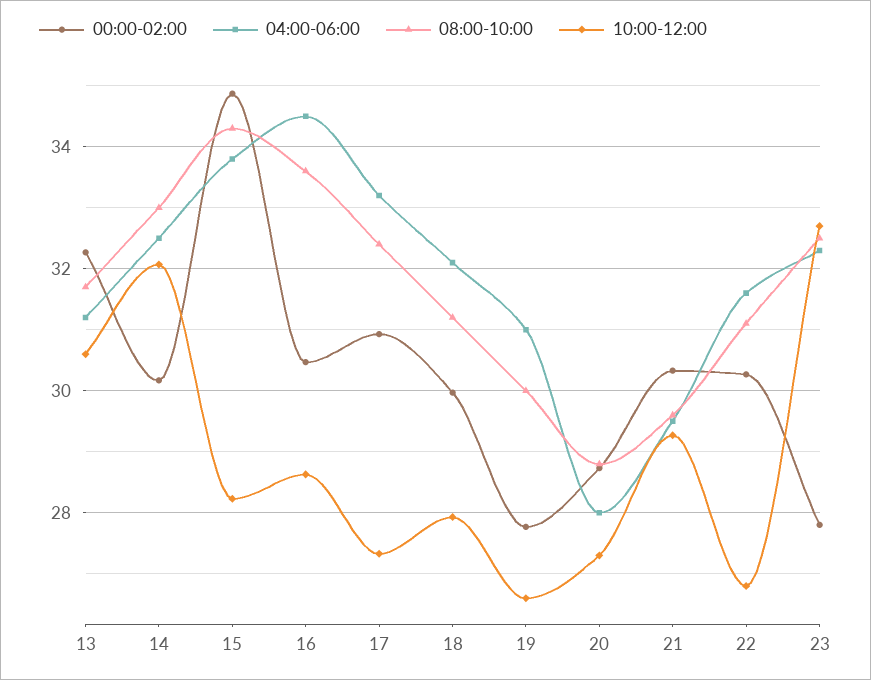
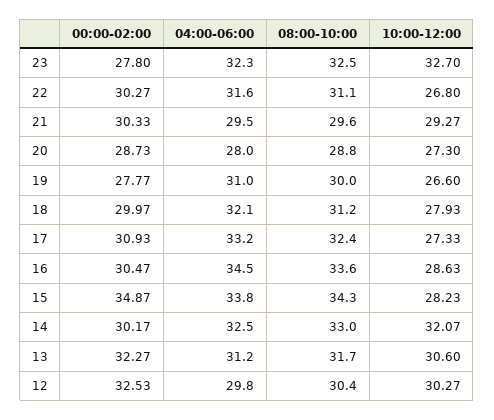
  {
    "00:00-02:00": {
      "13": 32.27,
      "14": 30.17,
      "15": 34.87,
      "16": 30.47,
      "17": 30.93,
      "18": 29.97,
      "19": 27.77,
      "20": 28.73,
      "21": 30.33,
      "22": 30.27,
-     "23": 27.8
+     "23": 27.8,
+     "12": 32.53
    },
    "04:00-06:00": {
      "13": 31.2,
      "14": 32.5,
      "15": 33.8,
      "16": 34.5,
      "17": 33.2,
      "18": 32.1,
      "19": 31,
      "20": 28,
      "21": 29.5,
      "22": 31.6,
-     "23": 32.3
+     "23": 32.3,
+     "12": 29.8
    },
    "08:00-10:00": {
      "13": 31.7,
      "14": 33,
      "15": 34.3,
      "16": 33.6,
      "17": 32.4,
      "18": 31.2,
      "19": 30,
      "20": 28.8,
      "21": 29.6,
      "22": 31.1,
-     "23": 32.5
+     "23": 32.5,
+     "12": 30.4
    },
    "10:00-12:00": {
      "13": 30.6,
      "14": 32.07,
      "15": 28.23,
      "16": 28.63,
      "17": 27.33,
      "18": 27.93,
      "19": 26.6,
      "20": 27.3,
      "21": 29.27,
      "22": 26.8,
-     "23": 32.7
+     "23": 32.7,
+     "12": 30.27
    }
  }

